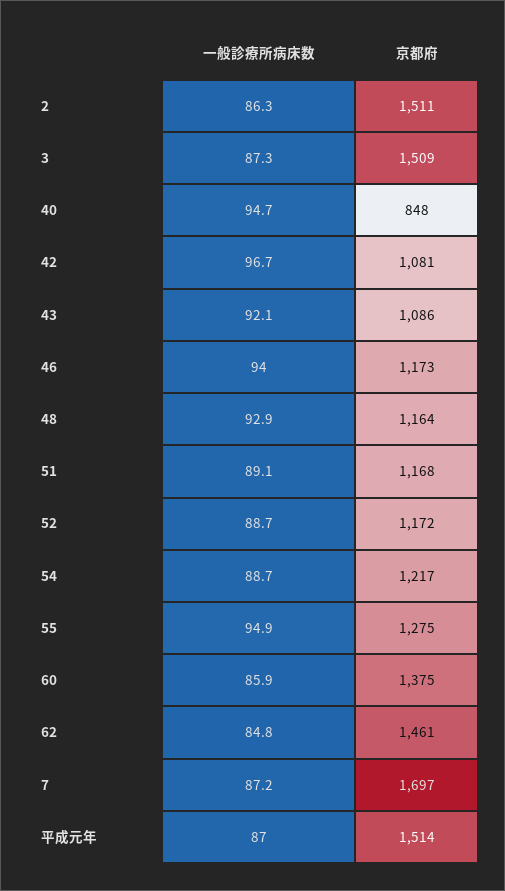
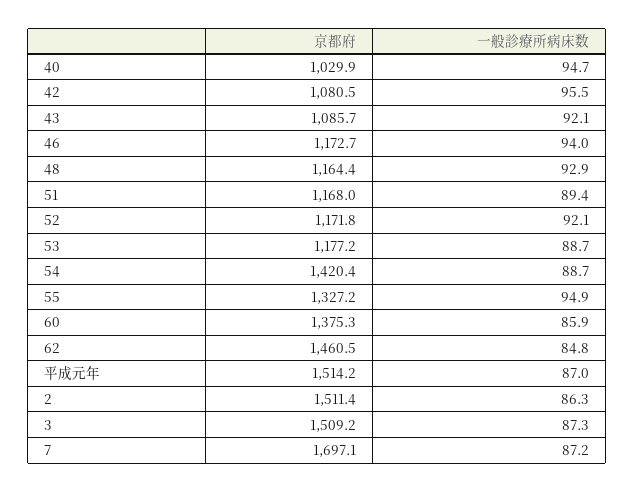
  {
    "一般診療所病床数": {
      "2": 86.3,
      "3": 87.3,
      "40": 94.7,
-     "42": 96.7,
+     "42": 95.5,
      "43": 92.1,
      "46": 94,
      "48": 92.9,
-     "51": 89.1,
+     "51": 89.4,
-     "52": 88.7,
+     "52": 92.1,
      "54": 88.7,
      "55": 94.9,
      "60": 85.9,
      "62": 84.8,
      "7": 87.2,
-     "平成元年": 87
+     "平成元年": 87,
+     "53": 88.7
    },
    "京都府": {
      "2": 1511.4,
      "3": 1509.2,
-     "40": 848,
+     "40": 1029.9,
      "42": 1080.5,
      "43": 1085.7,
      "46": 1172.7,
      "48": 1164.4,
      "51": 1168,
      "52": 1171.8,
-     "54": 1217,
+     "54": 1420.4,
-     "55": 1275,
+     "55": 1327.2,
      "60": 1375.3,
      "62": 1460.5,
      "7": 1697.1,
-     "平成元年": 1514.2
+     "平成元年": 1514.2,
+     "53": 1177.2
    }
  }

